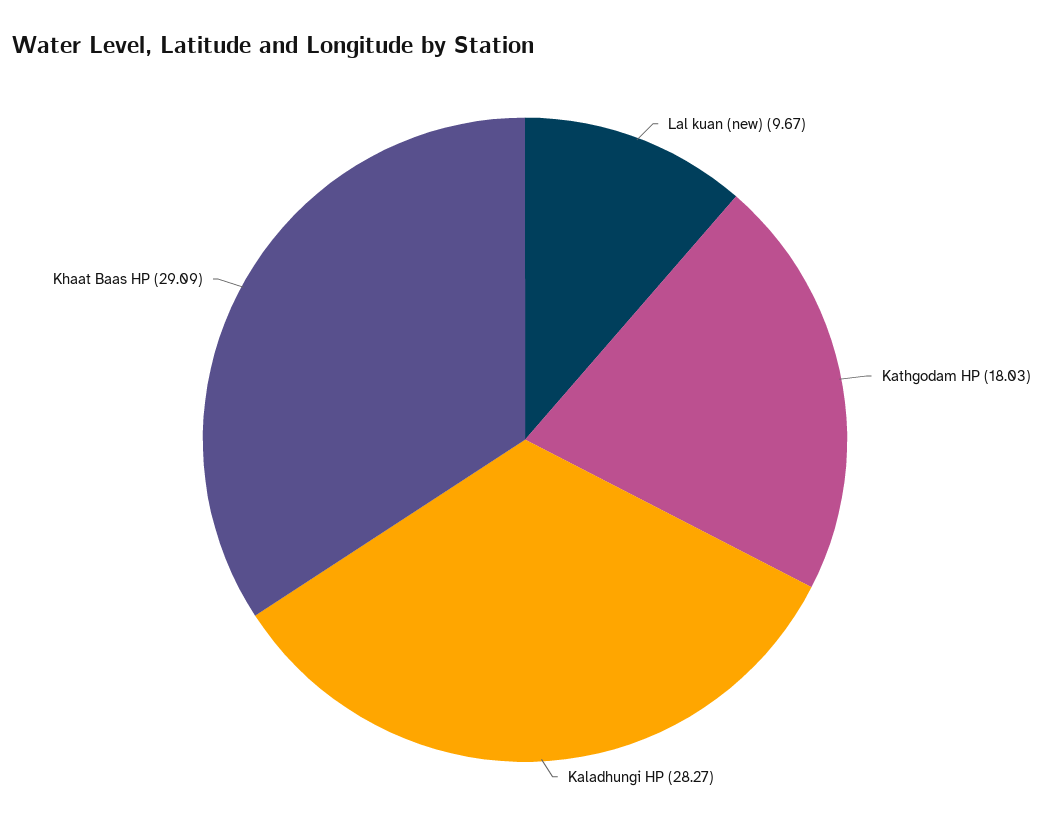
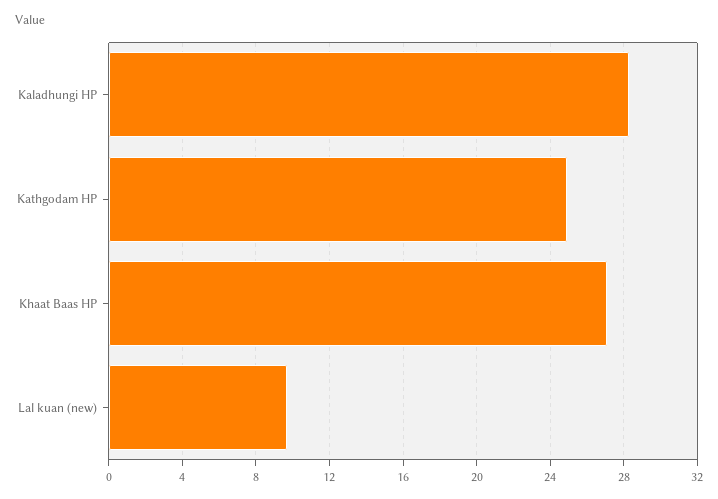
  {
    "Lal kuan (new)": 9.67,
-   "Kathgodam HP": 18.03,
+   "Kathgodam HP": 25,
    "Kaladhungi HP": 28.27,
-   "Khaat Baas HP": 29.09
+   "Khaat Baas HP": 27
  }

